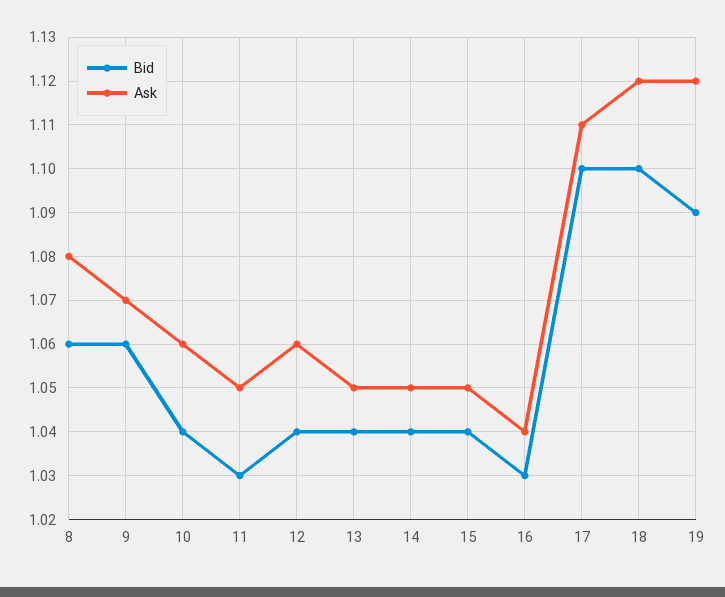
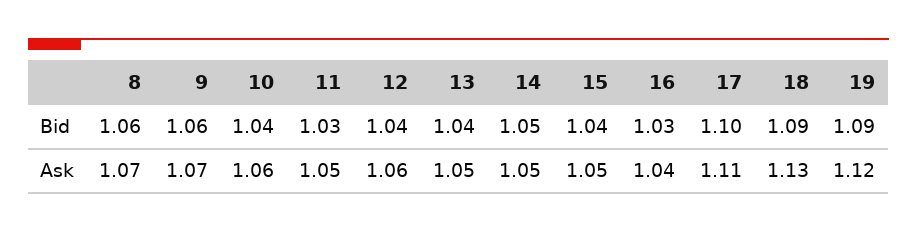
  {
    "Bid": {
      "8": 1.06,
      "9": 1.06,
      "10": 1.04,
      "11": 1.03,
      "12": 1.04,
      "13": 1.04,
-     "14": 1.04,
+     "14": 1.05,
      "15": 1.04,
      "16": 1.03,
      "17": 1.1,
-     "18": 1.1,
+     "18": 1.09,
      "19": 1.09
    },
    "Ask": {
-     "8": 1.08,
+     "8": 1.07,
      "9": 1.07,
      "10": 1.06,
      "11": 1.05,
      "12": 1.06,
      "13": 1.05,
      "14": 1.05,
      "15": 1.05,
      "16": 1.04,
      "17": 1.11,
-     "18": 1.12,
+     "18": 1.13,
      "19": 1.12
    }
  }

